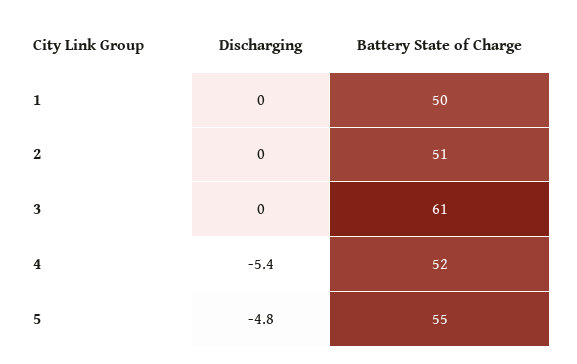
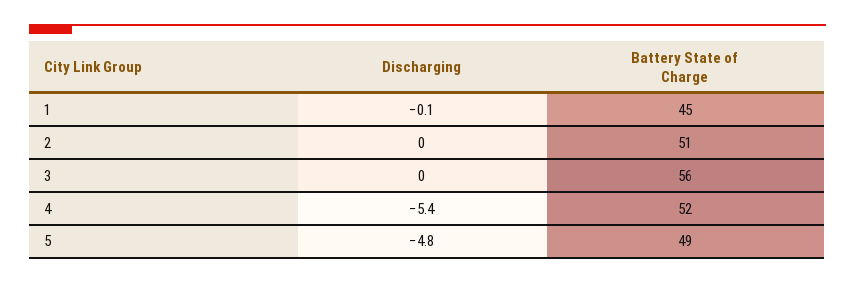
  {
    "Discharging": {
-     "1": 0,
+     "1": -0.1,
      "2": 0,
      "3": 0,
      "4": -5.4,
      "5": -4.8
    },
    "Battery State of Charge": {
-     "1": 50,
+     "1": 45,
      "2": 51,
-     "3": 61,
+     "3": 56,
      "4": 52,
-     "5": 55
+     "5": 49
    }
  }

